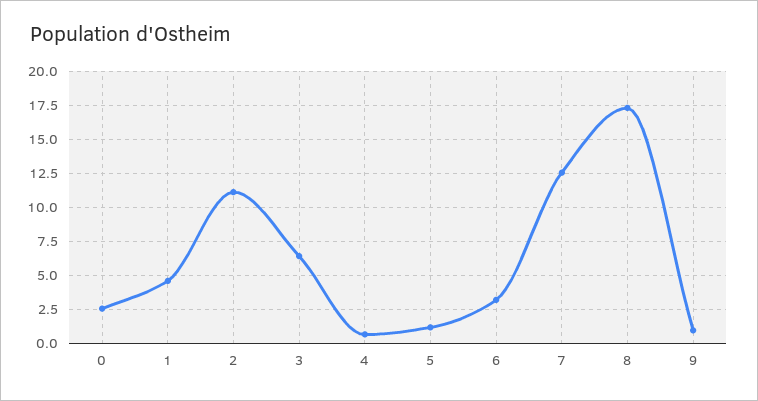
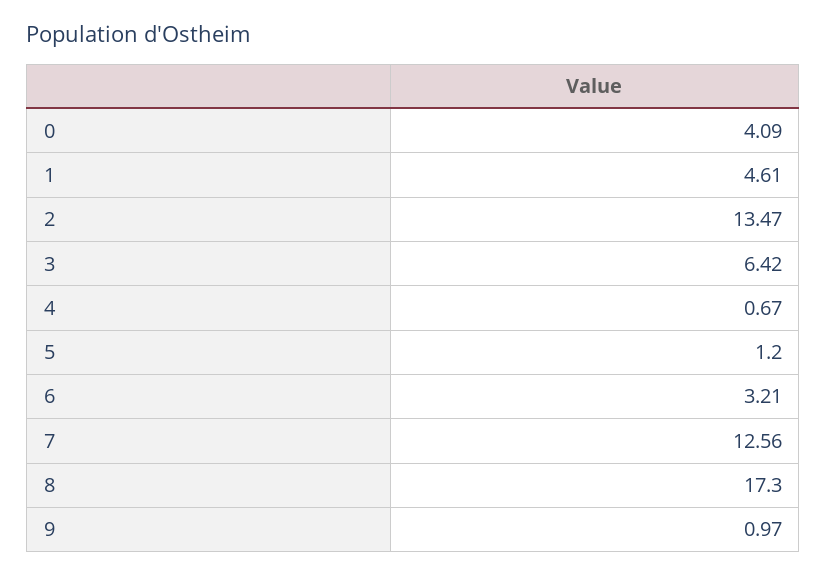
  {
-   "0": 2.5,
+   "0": 4.09,
    "1": 4.61,
-   "2": 11,
+   "2": 13.47,
    "3": 6.42,
    "4": 0.67,
    "5": 1.2,
    "6": 3.21,
    "7": 12.56,
    "8": 17.3,
    "9": 0.97
  }

